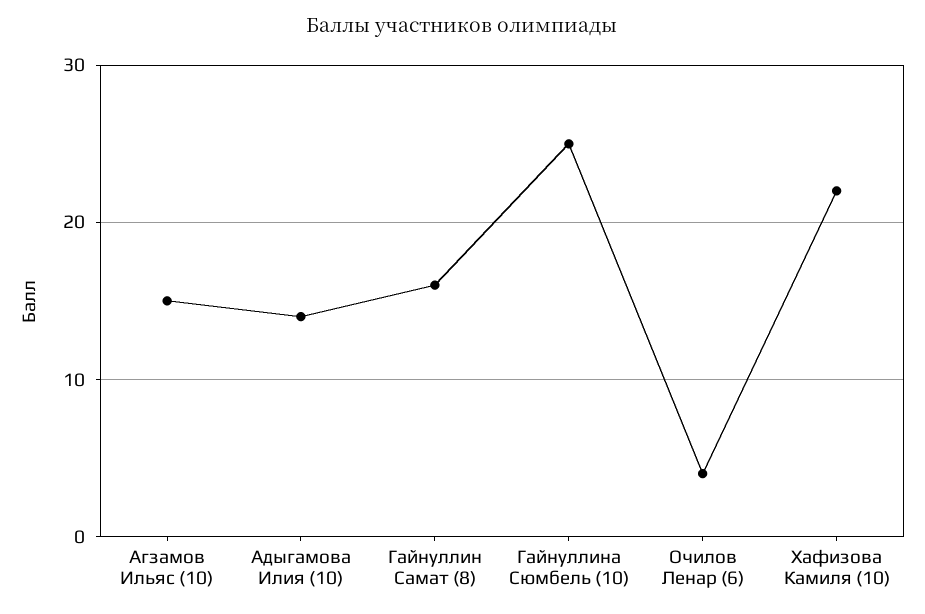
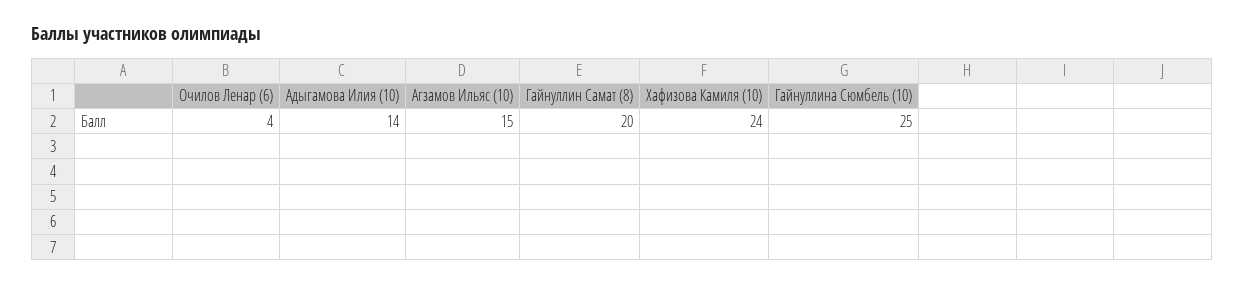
  {
    "Агзамов Ильяс (10)": 15,
    "Адыгамова Илия (10)": 14,
-   "Гайнуллин Самат (8)": 16,
+   "Гайнуллин Самат (8)": 20,
    "Гайнуллина Сюмбель (10)": 25,
    "Очилов Ленар (6)": 4,
-   "Хафизова Камиля (10)": 22
+   "Хафизова Камиля (10)": 24
  }

